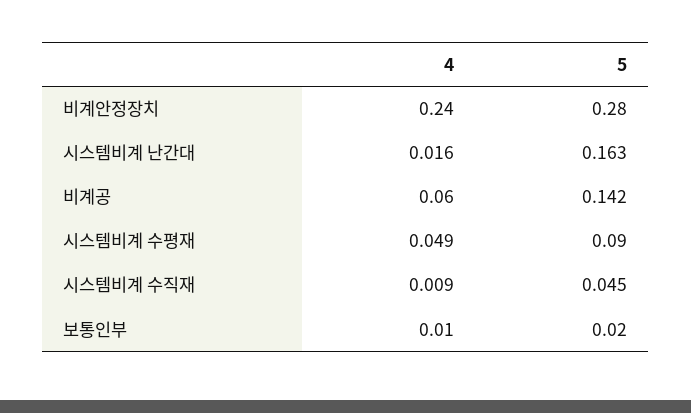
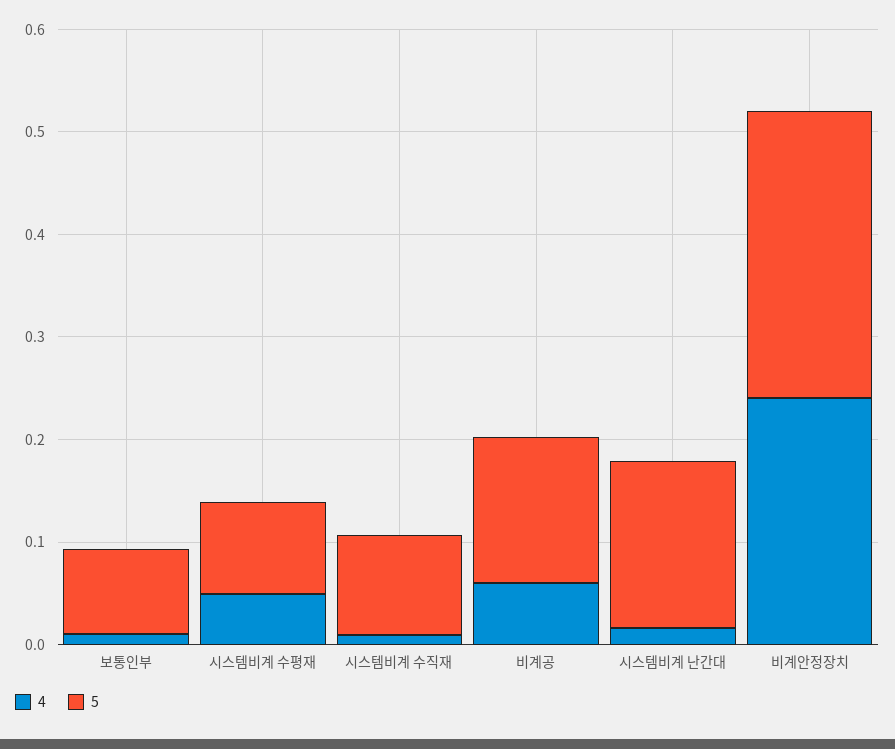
  {
    "4": {
      "비계안정장치": 0.24,
      "시스템비계 난간대": 0.016,
      "비계공": 0.06,
      "시스템비계 수평재": 0.049,
      "시스템비계 수직재": 0.009,
      "보통인부": 0.01
    },
    "5": {
      "비계안정장치": 0.28,
      "시스템비계 난간대": 0.163,
      "비계공": 0.142,
      "시스템비계 수평재": 0.09,
-     "시스템비계 수직재": 0.045,
+     "시스템비계 수직재": 0.1,
-     "보통인부": 0.02
+     "보통인부": 0.08
    }
  }

